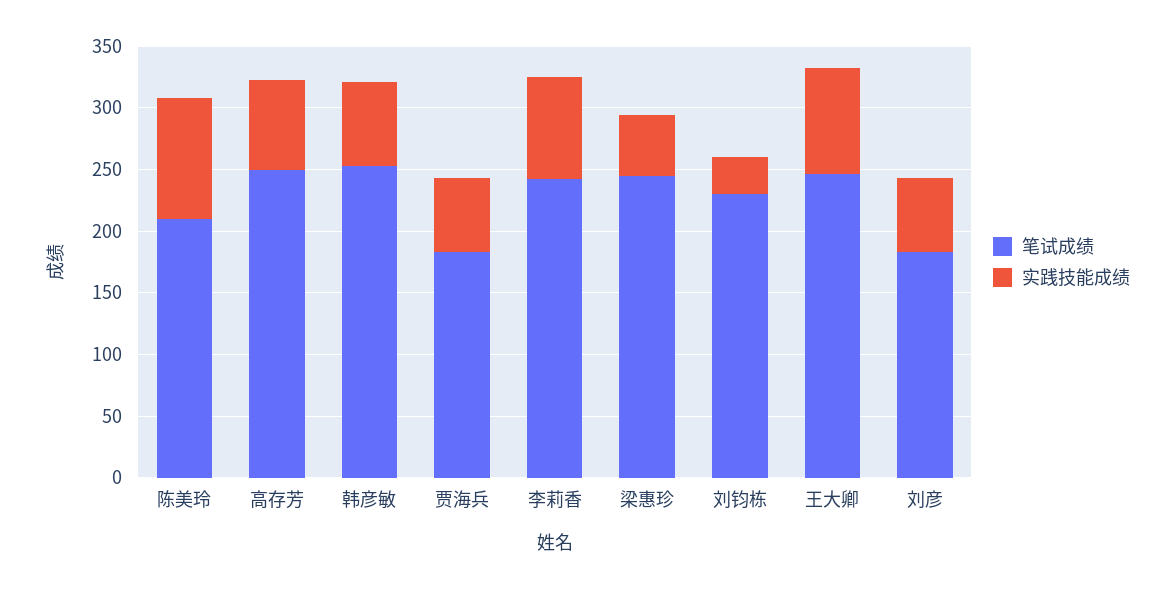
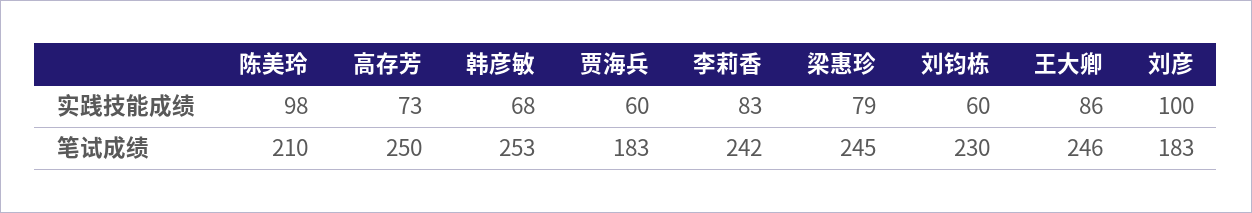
  {
    "笔试成绩": {
      "陈美玲": 210,
      "高存芳": 250,
      "韩彦敏": 253,
      "贾海兵": 183,
      "李莉香": 242,
      "梁惠珍": 245,
      "刘钧栋": 230,
      "王大卿": 246,
      "刘彦": 183
    },
    "实践技能成绩": {
      "陈美玲": 98,
      "高存芳": 73,
      "韩彦敏": 68,
      "贾海兵": 60,
      "李莉香": 83,
-     "梁惠珍": 50,
+     "梁惠珍": 79,
-     "刘钧栋": 30,
+     "刘钧栋": 60,
      "王大卿": 86,
-     "刘彦": 60
+     "刘彦": 100
    }
  }

